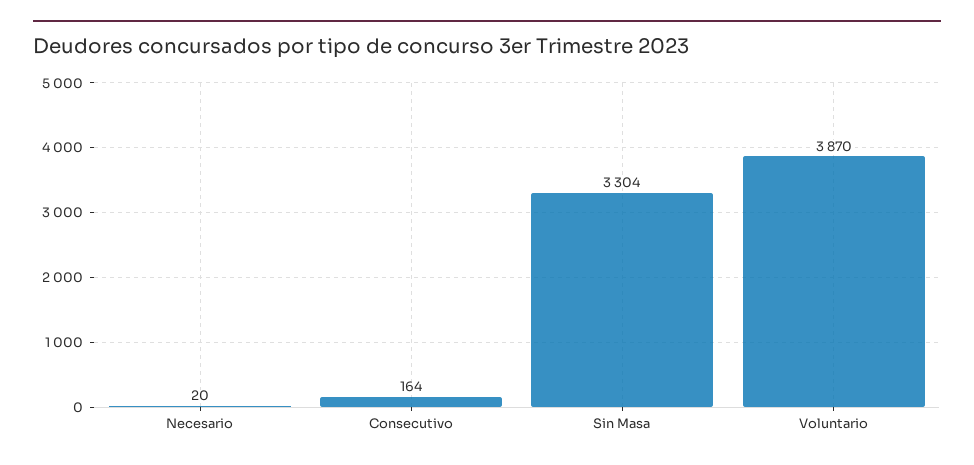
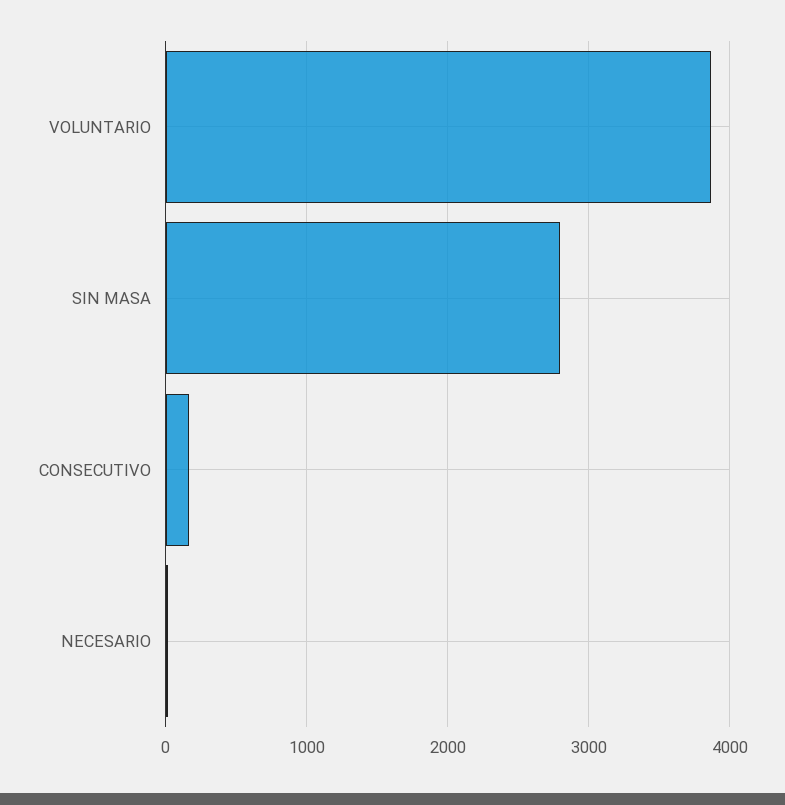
  {
    "Necesario": 20,
    "Consecutivo": 164,
-   "Sin Masa": 3304,
+   "Sin Masa": 2800,
    "Voluntario": 3870
  }

